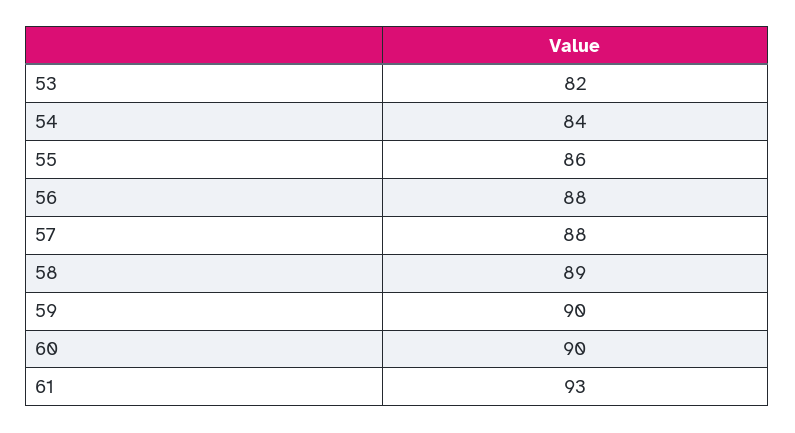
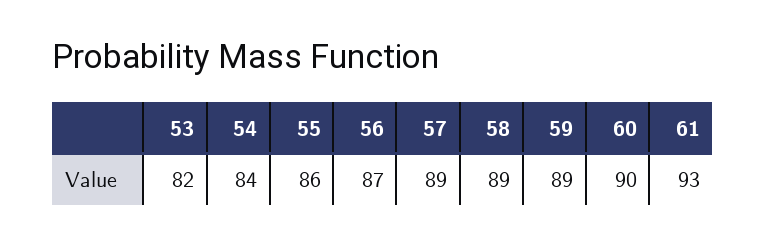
  {
    "53": 82,
    "54": 84,
    "55": 86,
-   "56": 88,
+   "56": 87,
-   "57": 88,
+   "57": 89,
    "58": 89,
-   "59": 90,
+   "59": 89,
    "60": 90,
    "61": 93
  }

